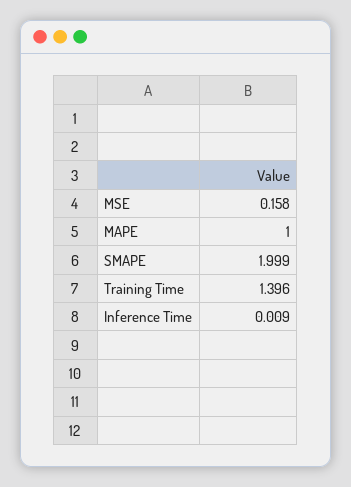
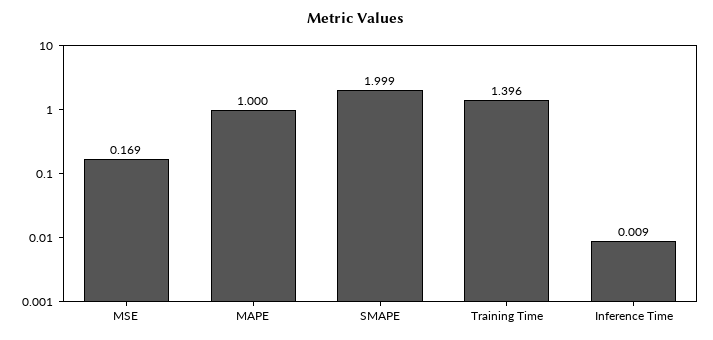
  {
-   "MSE": 0.158,
+   "MSE": 0.169,
    "MAPE": 1,
    "SMAPE": 1.999,
    "Training Time": 1.396,
    "Inference Time": 0.009
  }

